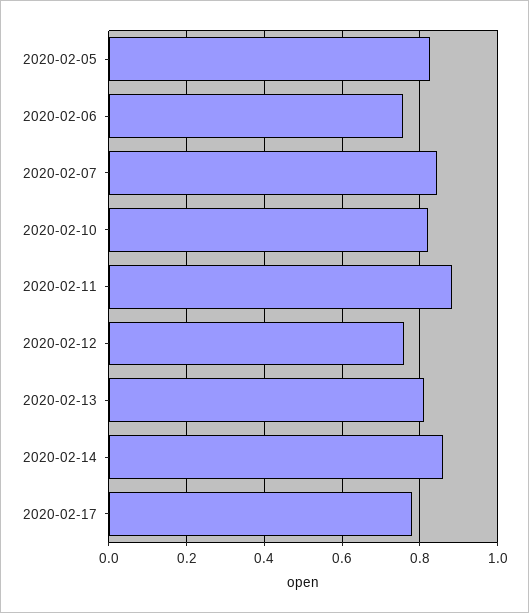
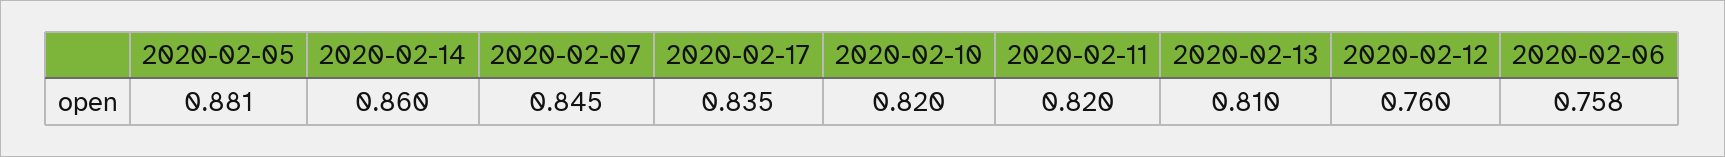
  {
-   "2020-02-05": 0.82,
+   "2020-02-05": 0.881,
    "2020-02-06": 0.758,
    "2020-02-07": 0.845,
    "2020-02-10": 0.82,
-   "2020-02-11": 0.88,
+   "2020-02-11": 0.82,
    "2020-02-12": 0.76,
    "2020-02-13": 0.81,
    "2020-02-14": 0.86,
-   "2020-02-17": 0.78
+   "2020-02-17": 0.835
  }

